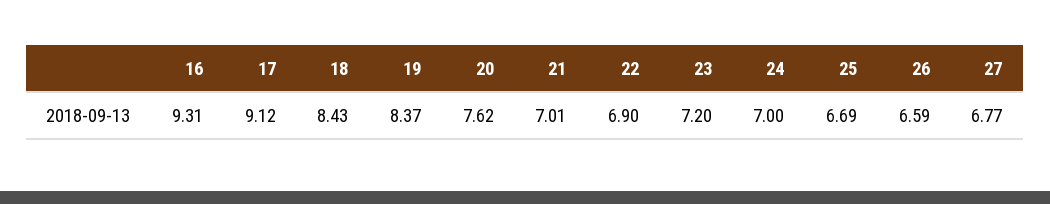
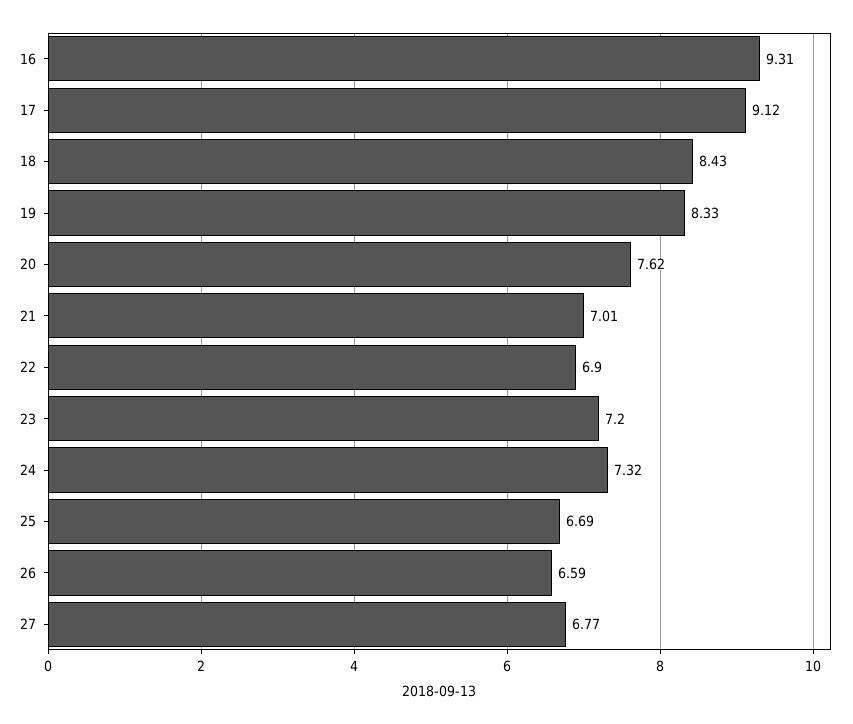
  {
    "16": 9.31,
    "17": 9.12,
    "18": 8.43,
-   "19": 8.37,
+   "19": 8.33,
    "20": 7.62,
    "21": 7.01,
    "22": 6.9,
    "23": 7.2,
-   "24": 7,
+   "24": 7.32,
    "25": 6.69,
    "26": 6.59,
    "27": 6.77
  }

